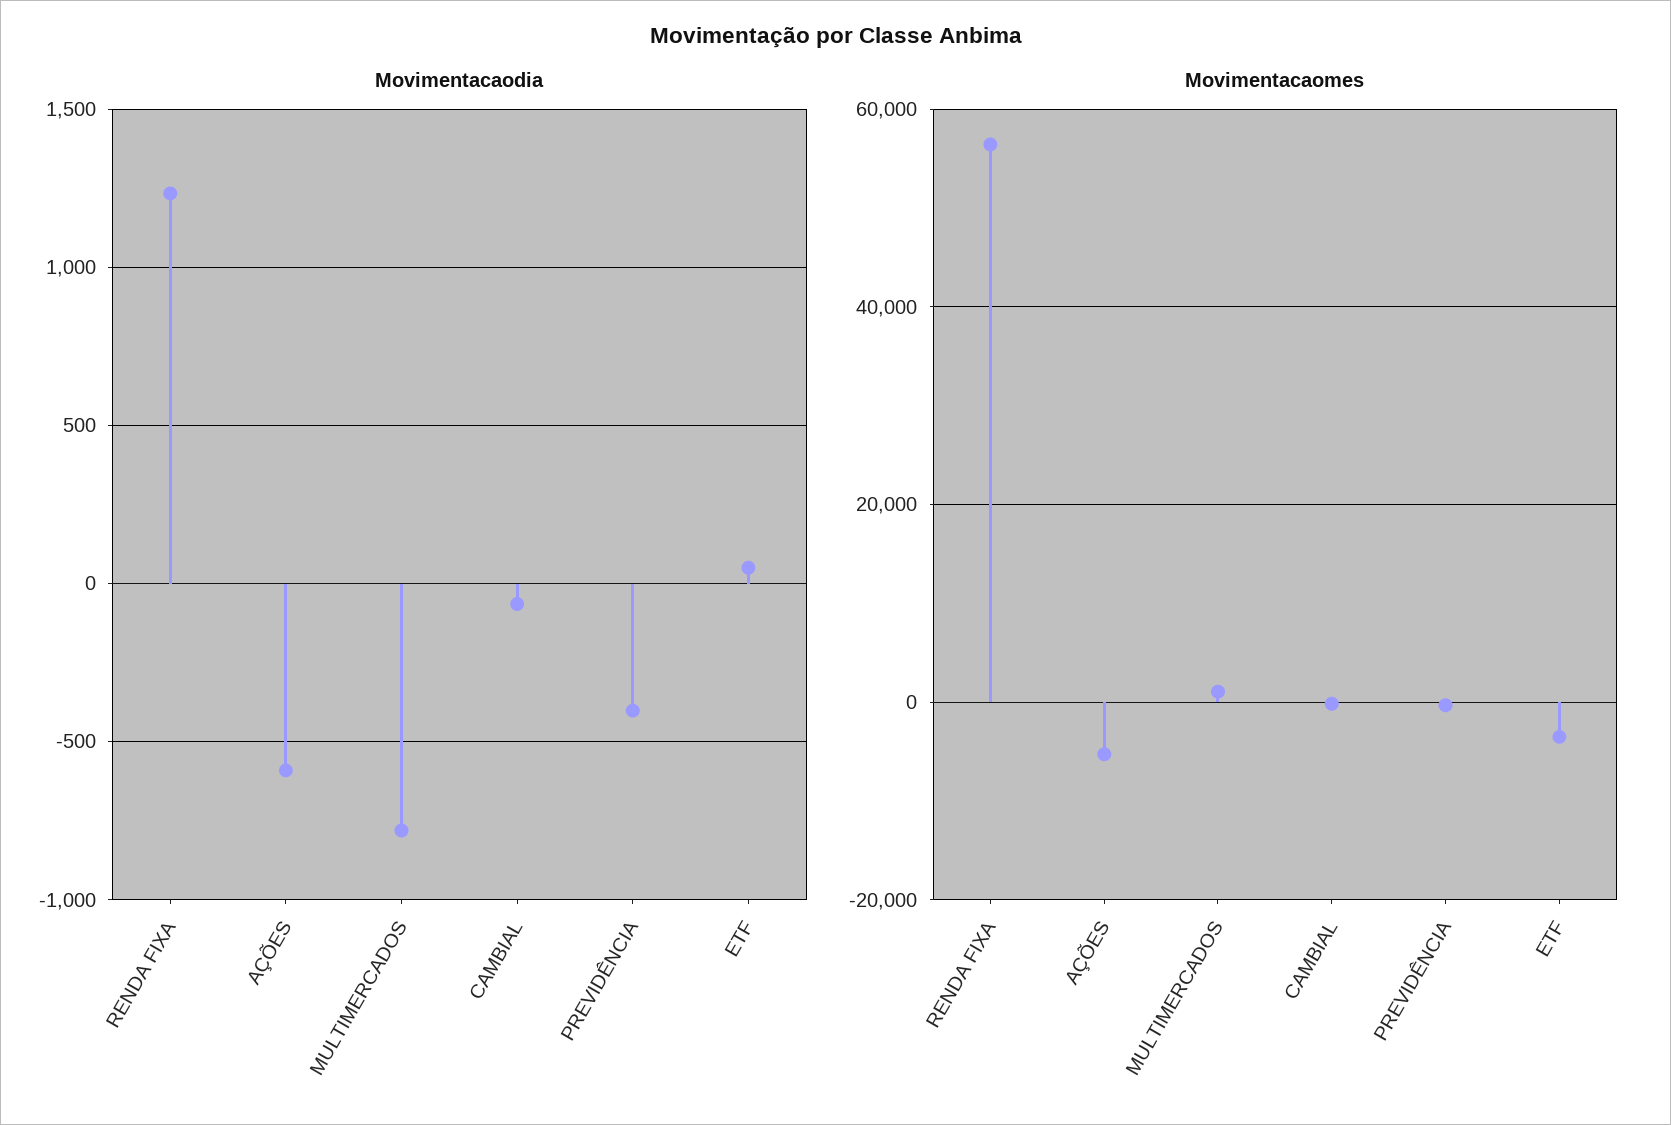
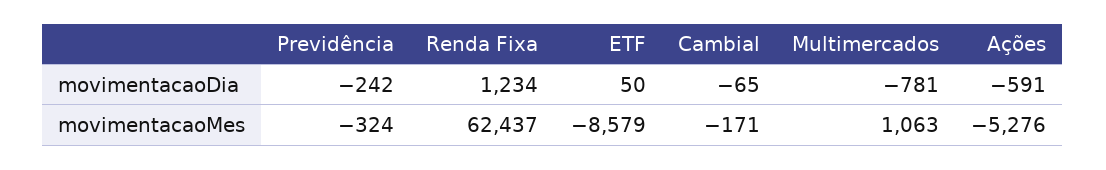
  {
    "Movimentacaodia": {
      "RENDA FIXA": 1234,
      "AÇÕES": -591,
      "MULTIMERCADOS": -781,
      "CAMBIAL": -65,
-     "PREVIDÊNCIA": -400,
+     "PREVIDÊNCIA": -242,
      "ETF": 50
    },
    "Movimentacaomes": {
-     "RENDA FIXA": 56000,
+     "RENDA FIXA": 62437,
      "AÇÕES": -5276,
      "MULTIMERCADOS": 1063,
      "CAMBIAL": -171,
      "PREVIDÊNCIA": -324,
-     "ETF": -4000
+     "ETF": -8579
    }
  }

